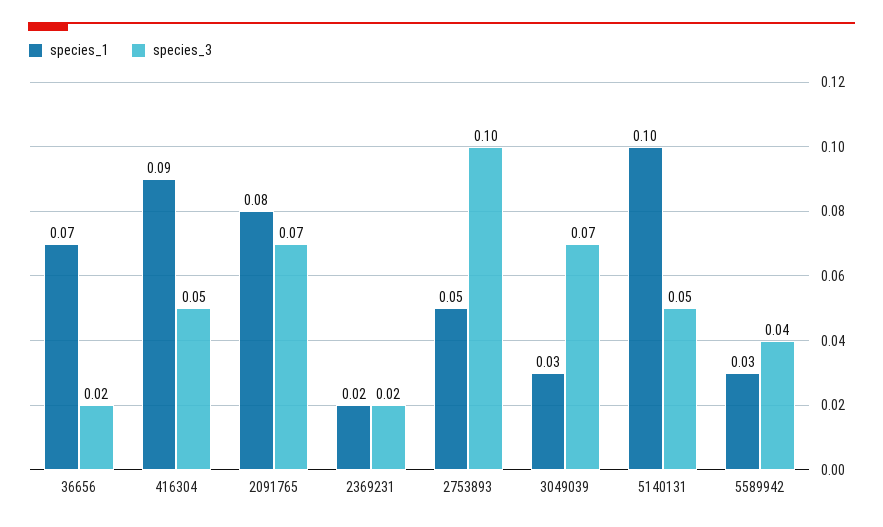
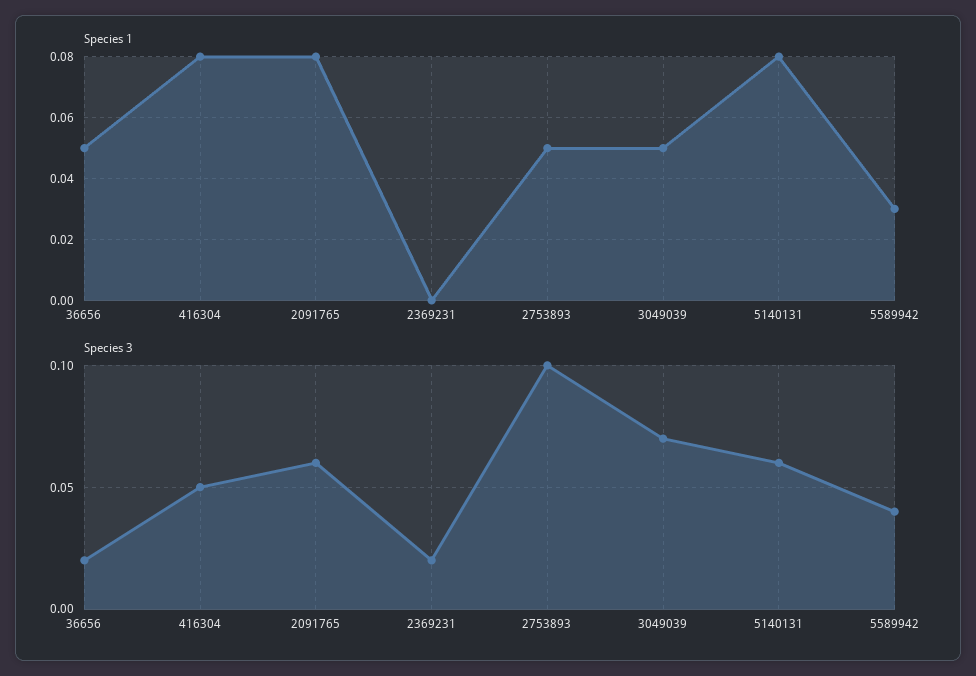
  {
    "species_1": {
-     "36656": 0.07,
+     "36656": 0.05,
-     "416304": 0.09,
+     "416304": 0.08,
      "2091765": 0.08,
-     "2369231": 0.02,
+     "2369231": 0,
      "2753893": 0.05,
-     "3049039": 0.03,
+     "3049039": 0.05,
-     "5140131": 0.1,
+     "5140131": 0.08,
      "5589942": 0.03
    },
    "species_3": {
      "36656": 0.02,
      "416304": 0.05,
-     "2091765": 0.07,
+     "2091765": 0.06,
      "2369231": 0.02,
      "2753893": 0.1,
      "3049039": 0.07,
-     "5140131": 0.05,
+     "5140131": 0.06,
      "5589942": 0.04
    }
  }

